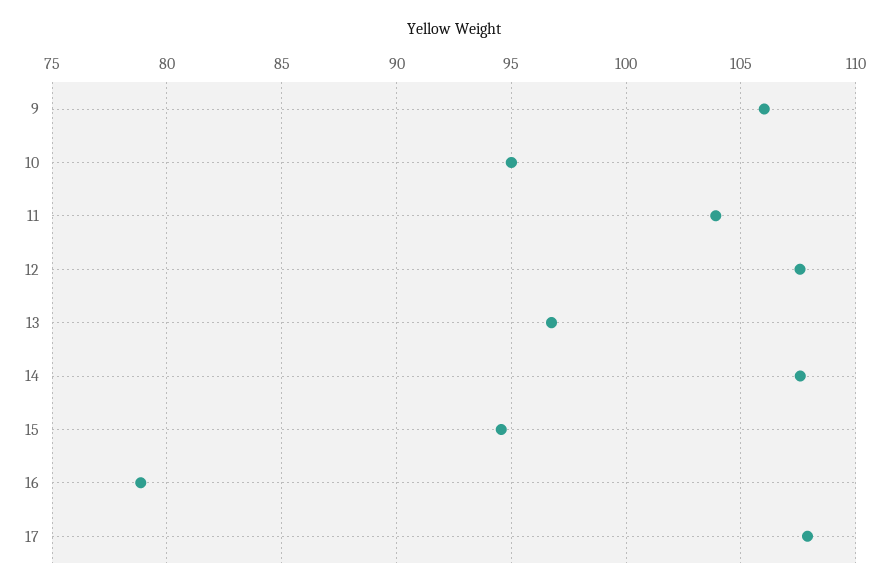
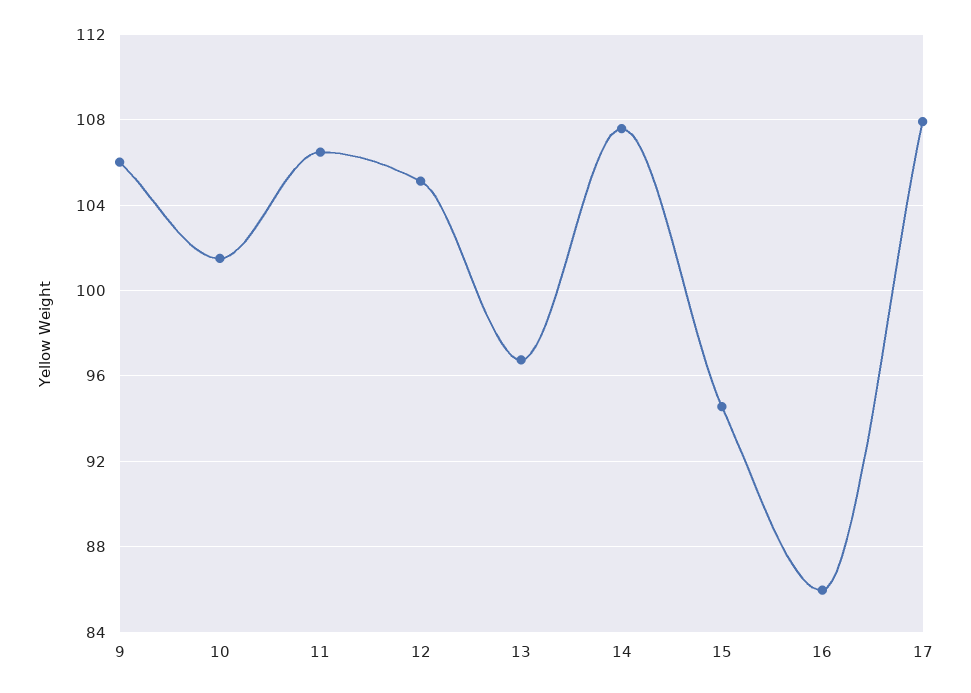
  {
    "9": 106,
-   "10": 95,
+   "10": 101.5,
-   "11": 104,
+   "11": 106.5,
-   "12": 107.5,
+   "12": 105,
    "13": 97,
    "14": 107.5,
    "15": 94.5,
-   "16": 79,
+   "16": 86,
    "17": 108
  }

